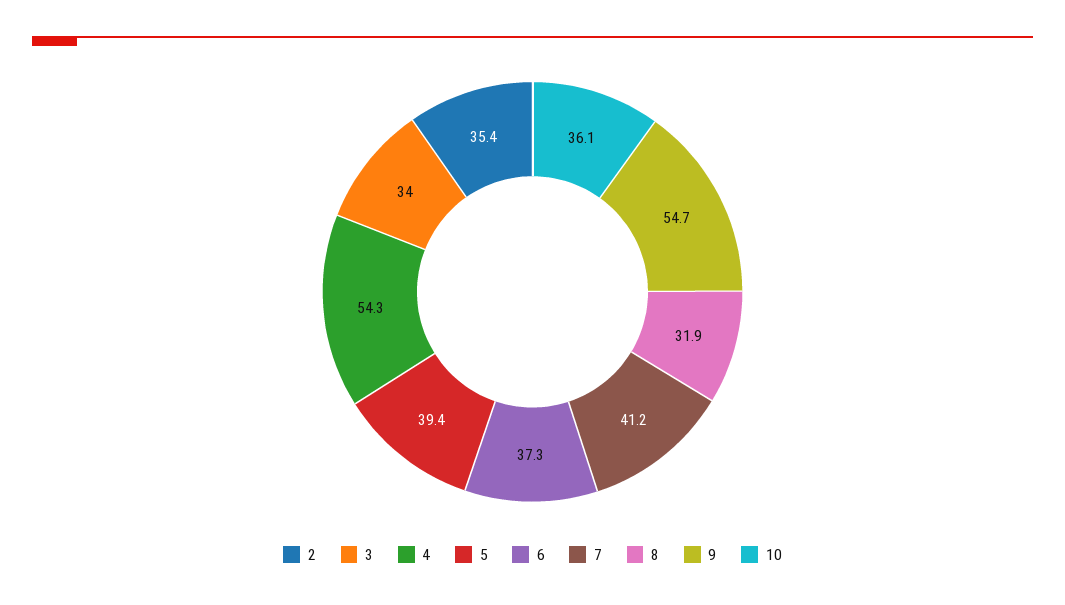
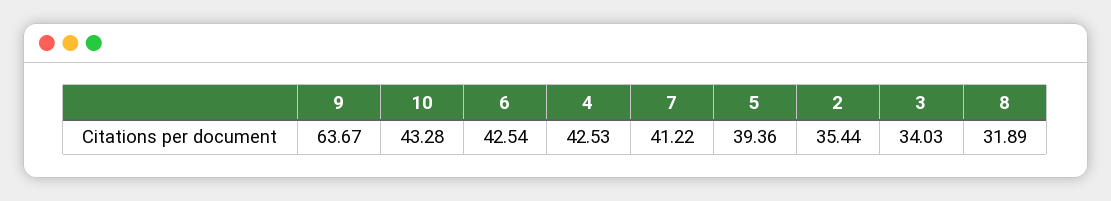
  {
    "2": 35.44,
    "3": 34.03,
-   "4": 54.3,
+   "4": 42.53,
    "5": 39.36,
-   "6": 37.3,
+   "6": 42.54,
    "7": 41.22,
    "8": 31.89,
-   "9": 54.7,
+   "9": 63.67,
-   "10": 36.1
+   "10": 43.28
  }

